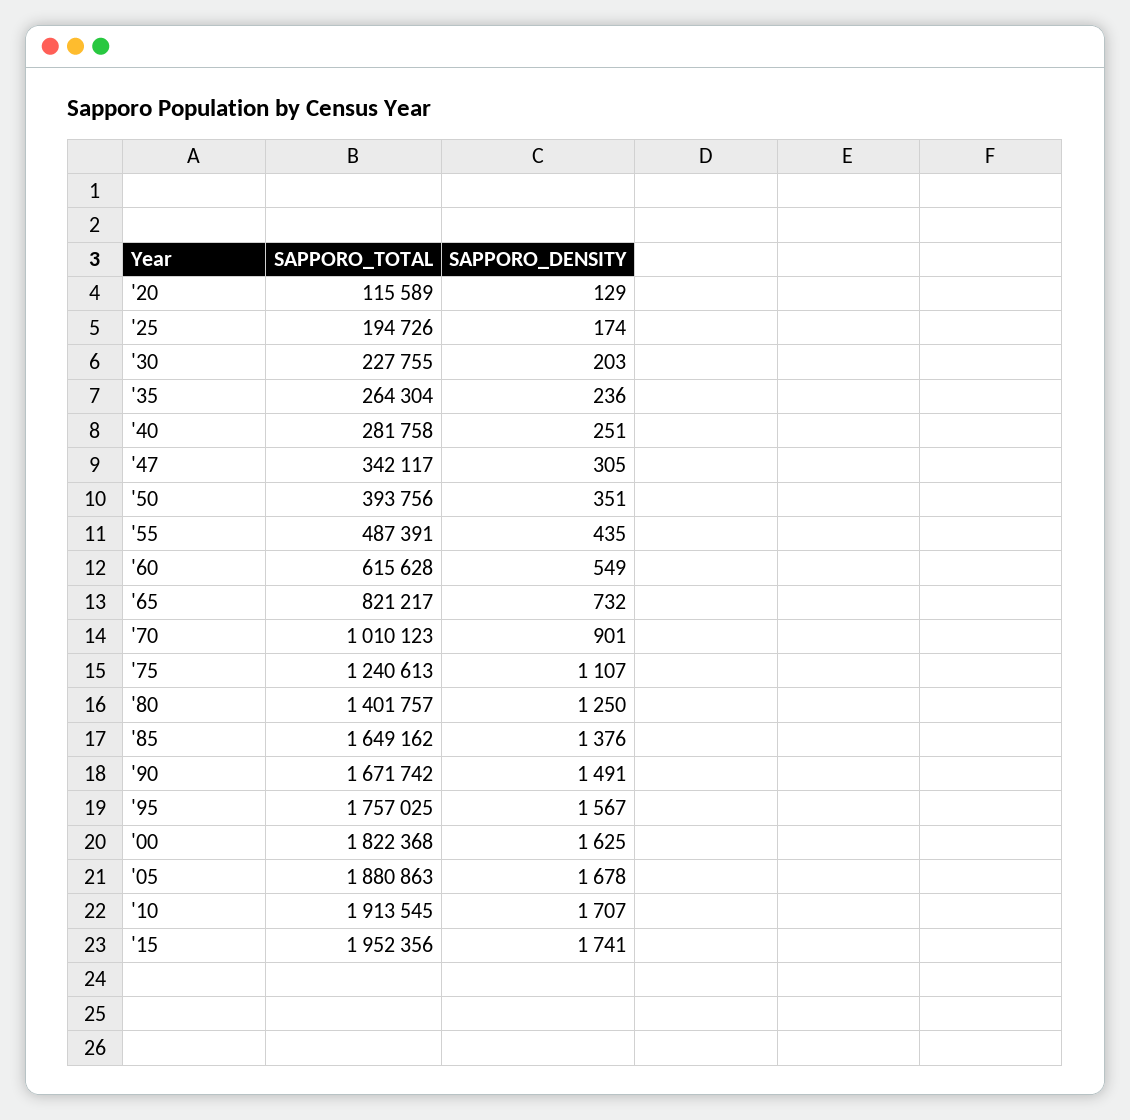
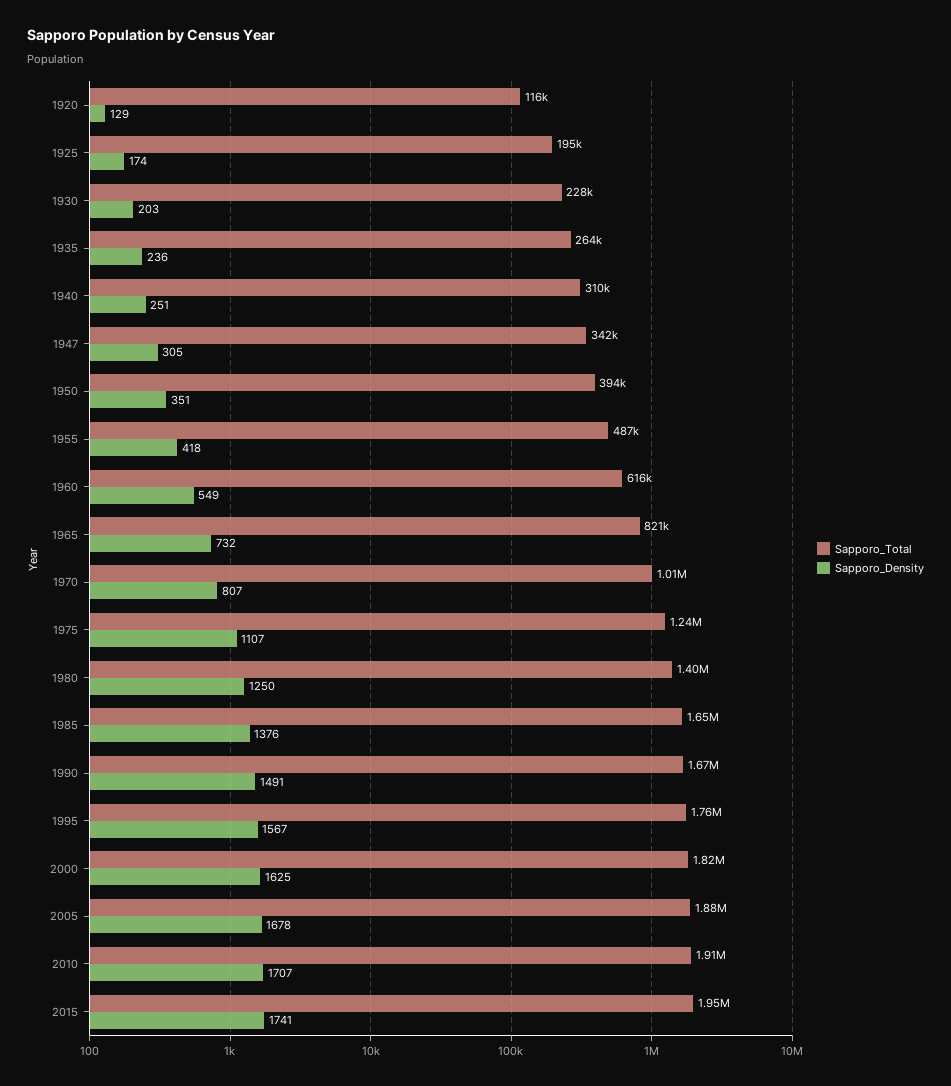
  {
    "SAPPORO_TOTAL": {
      "'20": 115589,
      "'25": 194726,
      "'30": 227755,
      "'35": 264304,
-     "'40": 281758,
+     "'40": 310000,
      "'47": 342117,
      "'50": 393756,
      "'55": 487391,
      "'60": 615628,
      "'65": 821217,
      "'70": 1010123,
      "'75": 1240613,
      "'80": 1401757,
      "'85": 1649162,
      "'90": 1671742,
      "'95": 1757025,
      "'00": 1822368,
      "'05": 1880863,
      "'10": 1913545,
      "'15": 1952356
    },
    "SAPPORO_DENSITY": {
      "'20": 129,
      "'25": 174,
      "'30": 203,
      "'35": 236,
      "'40": 251,
      "'47": 305,
      "'50": 351,
-     "'55": 435,
+     "'55": 418,
      "'60": 549,
      "'65": 732,
-     "'70": 901,
+     "'70": 807,
      "'75": 1107,
      "'80": 1250,
      "'85": 1376,
      "'90": 1491,
      "'95": 1567,
      "'00": 1625,
      "'05": 1678,
      "'10": 1707,
      "'15": 1741
    }
  }

